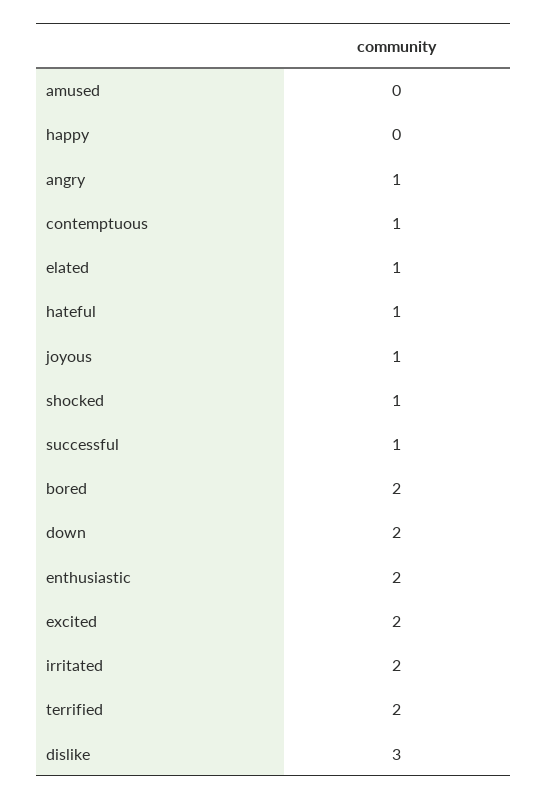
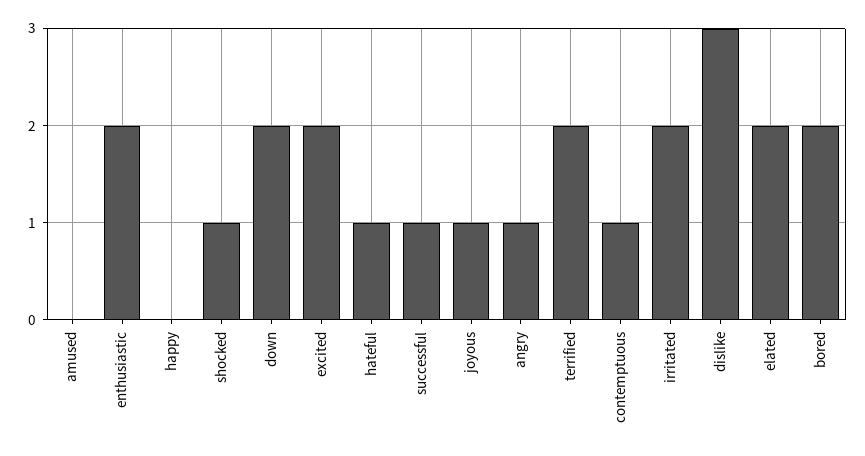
  {
    "amused": 0,
    "happy": 0,
    "angry": 1,
    "contemptuous": 1,
-   "elated": 1,
+   "elated": 2,
    "hateful": 1,
    "joyous": 1,
    "shocked": 1,
    "successful": 1,
    "bored": 2,
    "down": 2,
    "enthusiastic": 2,
    "excited": 2,
    "irritated": 2,
    "terrified": 2,
    "dislike": 3
  }

